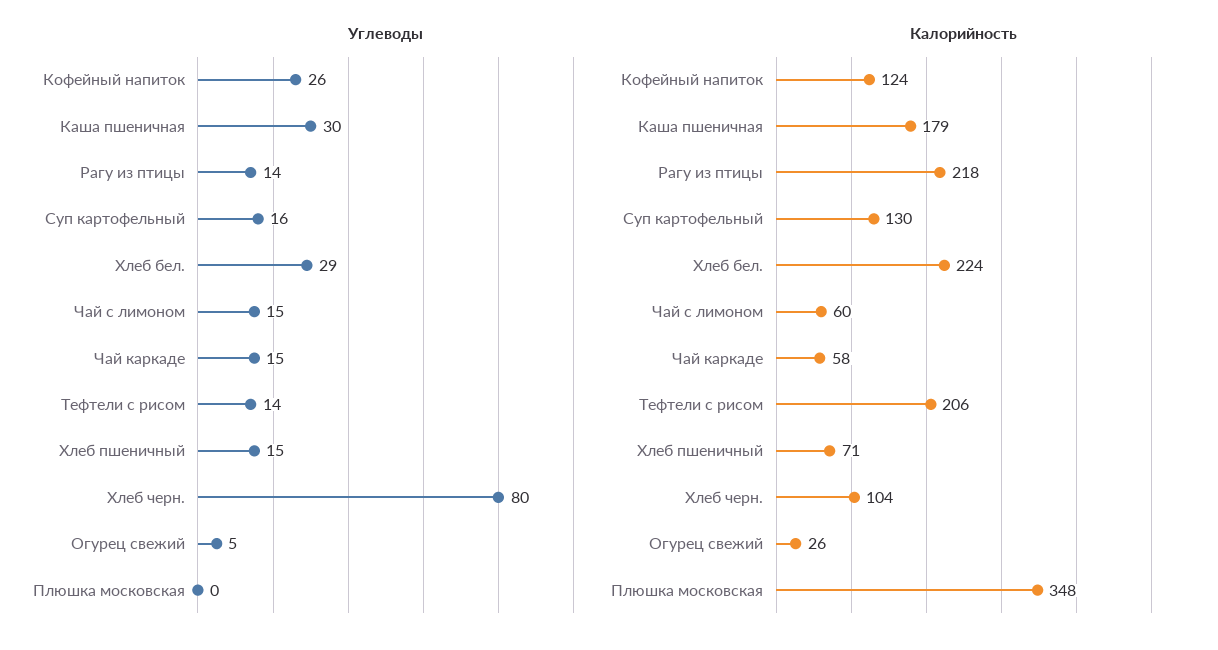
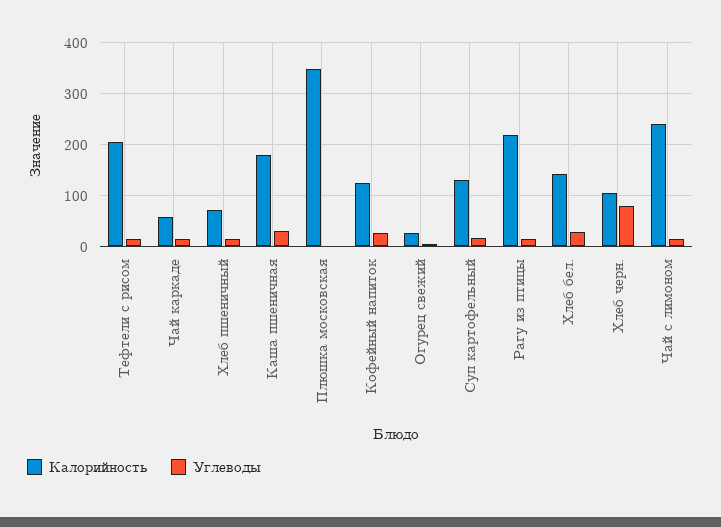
  {
    "Углеводы": {
      "Кофейный напиток": 26,
      "Каша пшеничная": 30,
      "Рагу из птицы": 14,
      "Суп картофельный": 16,
      "Хлеб бел.": 29,
      "Чай с лимоном": 15,
      "Чай каркаде": 15,
      "Тефтели с рисом": 14,
      "Хлеб пшеничный": 15,
      "Хлеб черн.": 80,
      "Огурец свежий": 5,
      "Плюшка московская": 0
    },
    "Калорийность": {
      "Кофейный напиток": 124,
      "Каша пшеничная": 179,
      "Рагу из птицы": 218,
      "Суп картофельный": 130,
-     "Хлеб бел.": 224,
+     "Хлеб бел.": 140,
-     "Чай с лимоном": 60,
+     "Чай с лимоном": 240,
      "Чай каркаде": 58,
      "Тефтели с рисом": 206,
      "Хлеб пшеничный": 71,
      "Хлеб черн.": 104,
      "Огурец свежий": 26,
      "Плюшка московская": 348
    }
  }

